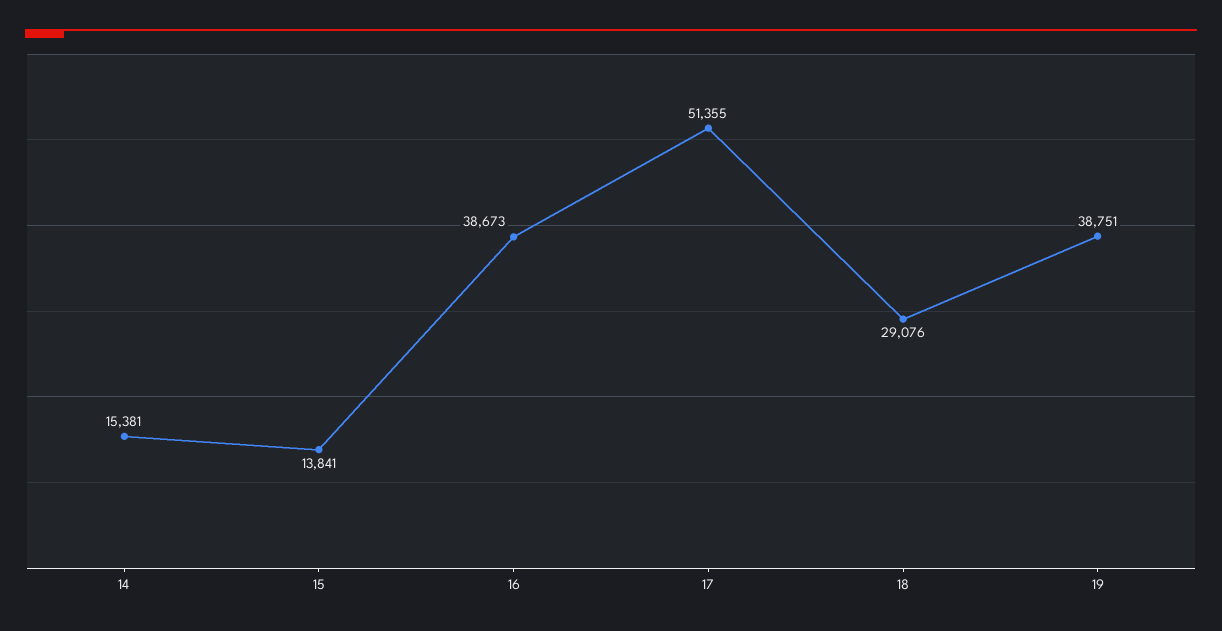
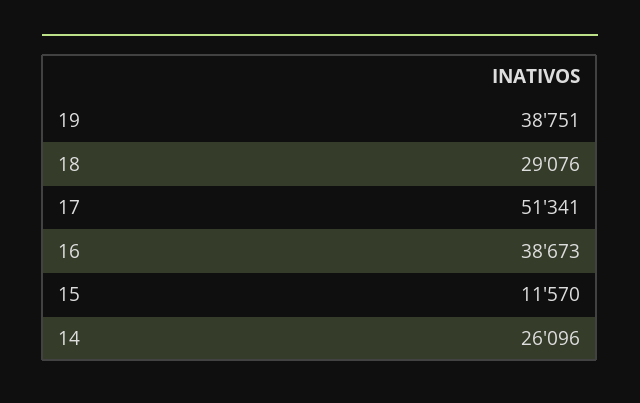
  {
-   "14": 15381,
+   "14": 26096,
-   "15": 13841,
+   "15": 11570,
    "16": 38673,
-   "17": 51355,
+   "17": 51341,
    "18": 29076,
    "19": 38751
  }

